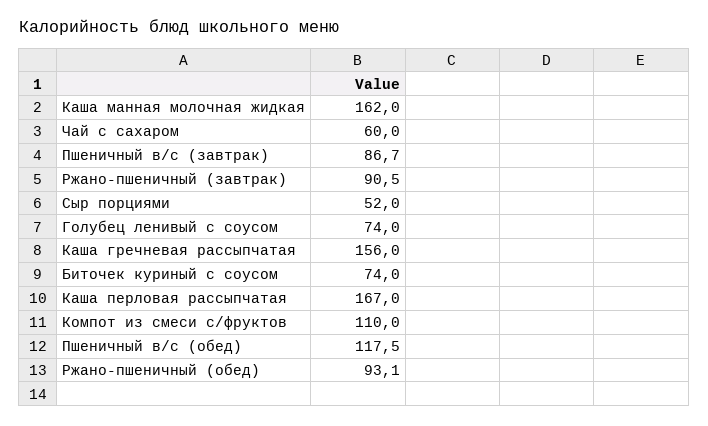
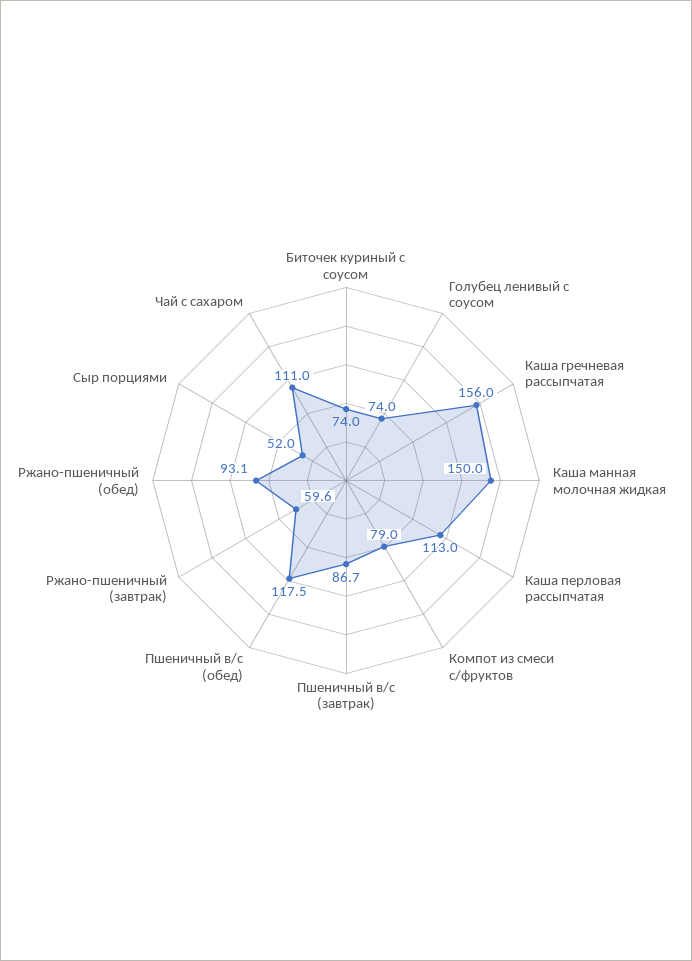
  {
-   "Каша манная молочная жидкая": 162,
+   "Каша манная молочная жидкая": 150,
-   "Чай с сахаром": 60,
+   "Чай с сахаром": 111,
    "Пшеничный в/с (завтрак)": 86.7,
-   "Ржано-пшеничный (завтрак)": 90.5,
+   "Ржано-пшеничный (завтрак)": 59.6,
    "Сыр порциями": 52,
    "Голубец ленивый с соусом": 74,
    "Каша гречневая рассыпчатая": 156,
    "Биточек куриный с соусом": 74,
-   "Каша перловая рассыпчатая": 167,
+   "Каша перловая рассыпчатая": 113,
-   "Компот из смеси с/фруктов": 110,
+   "Компот из смеси с/фруктов": 79,
    "Пшеничный в/с (обед)": 117.5,
    "Ржано-пшеничный (обед)": 93.1
  }

